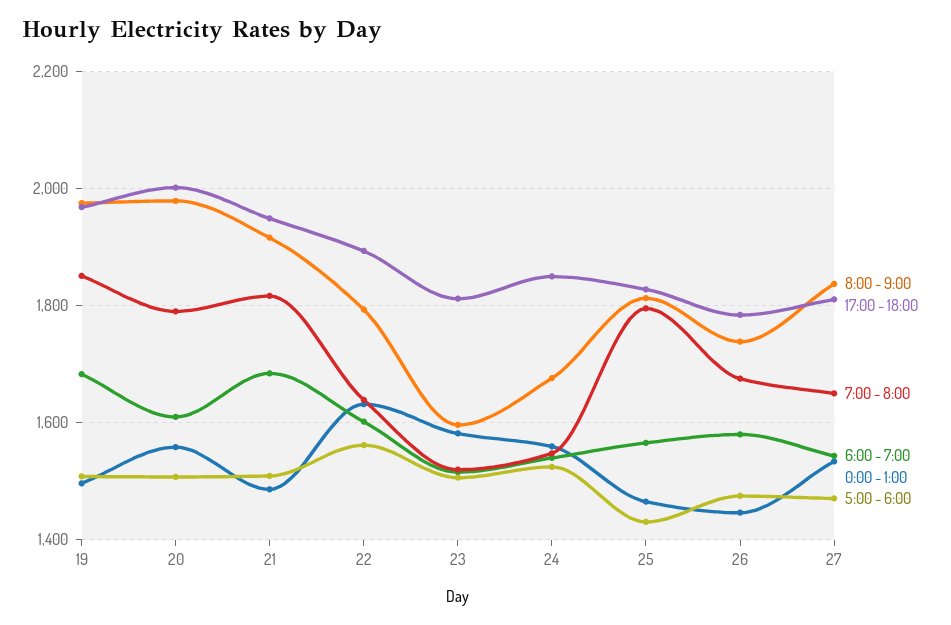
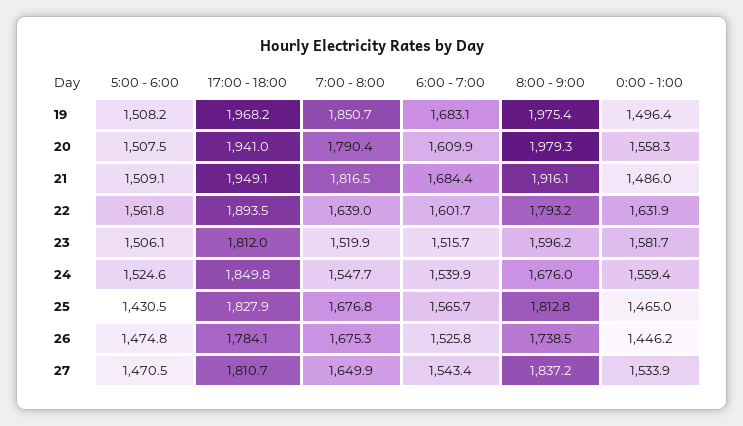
  {
    "8:00 - 9:00": {
      "19": 1975.4,
      "20": 1979.3,
      "21": 1916.1,
      "22": 1793.2,
      "23": 1596.2,
      "24": 1676,
      "25": 1812.8,
      "26": 1738.5,
      "27": 1837.2
    },
    "17:00 - 18:00": {
      "19": 1968.2,
-     "20": 2000,
+     "20": 1941,
      "21": 1949.1,
      "22": 1893.5,
      "23": 1812,
      "24": 1849.8,
      "25": 1827.9,
      "26": 1784.1,
      "27": 1810.7
    },
    "7:00 - 8:00": {
      "19": 1850.7,
      "20": 1790.4,
      "21": 1816.5,
      "22": 1639,
      "23": 1519.9,
      "24": 1547.7,
-     "25": 1800,
+     "25": 1676.8,
      "26": 1675.3,
      "27": 1649.9
    },
    "6:00 - 7:00": {
      "19": 1683.1,
      "20": 1609.9,
      "21": 1684.4,
      "22": 1601.7,
      "23": 1515.7,
      "24": 1539.9,
      "25": 1565.7,
-     "26": 1580,
+     "26": 1525.8,
      "27": 1543.4
    },
    "0:00 - 1:00": {
      "19": 1496.4,
      "20": 1558.3,
      "21": 1486,
      "22": 1631.9,
      "23": 1581.7,
      "24": 1559.4,
      "25": 1465,
      "26": 1446.2,
      "27": 1533.9
    },
    "5:00 - 6:00": {
      "19": 1508.2,
      "20": 1507.5,
      "21": 1509.1,
      "22": 1561.8,
      "23": 1506.1,
      "24": 1524.6,
      "25": 1430.5,
      "26": 1474.8,
      "27": 1470.5
    }
  }

